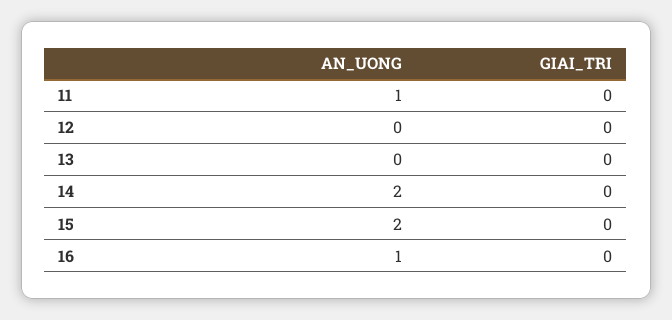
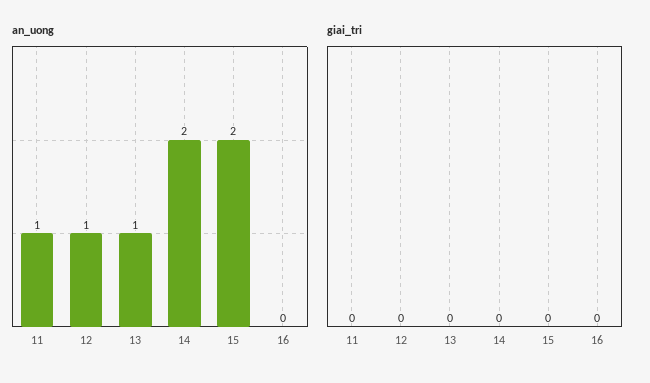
  {
    "AN_UONG": {
      "11": 1,
-     "12": 0,
+     "12": 1,
-     "13": 0,
+     "13": 1,
      "14": 2,
      "15": 2,
-     "16": 1
+     "16": 0
    },
    "GIAI_TRI": {
      "11": 0,
      "12": 0,
      "13": 0,
      "14": 0,
      "15": 0,
      "16": 0
    }
  }

